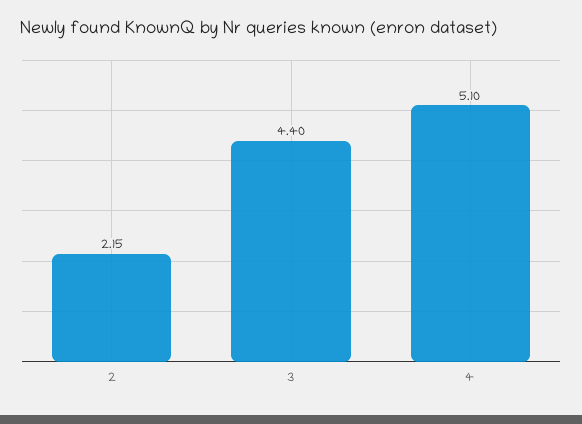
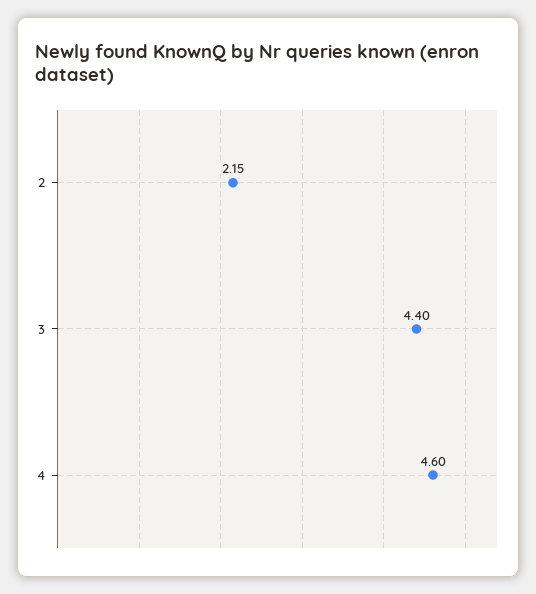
  {
    "2": 2.15,
    "3": 4.4,
-   "4": 5.1
+   "4": 4.6
  }

